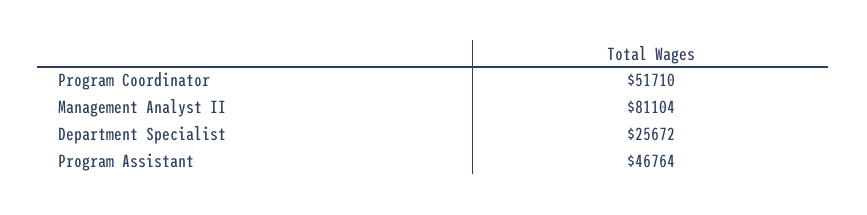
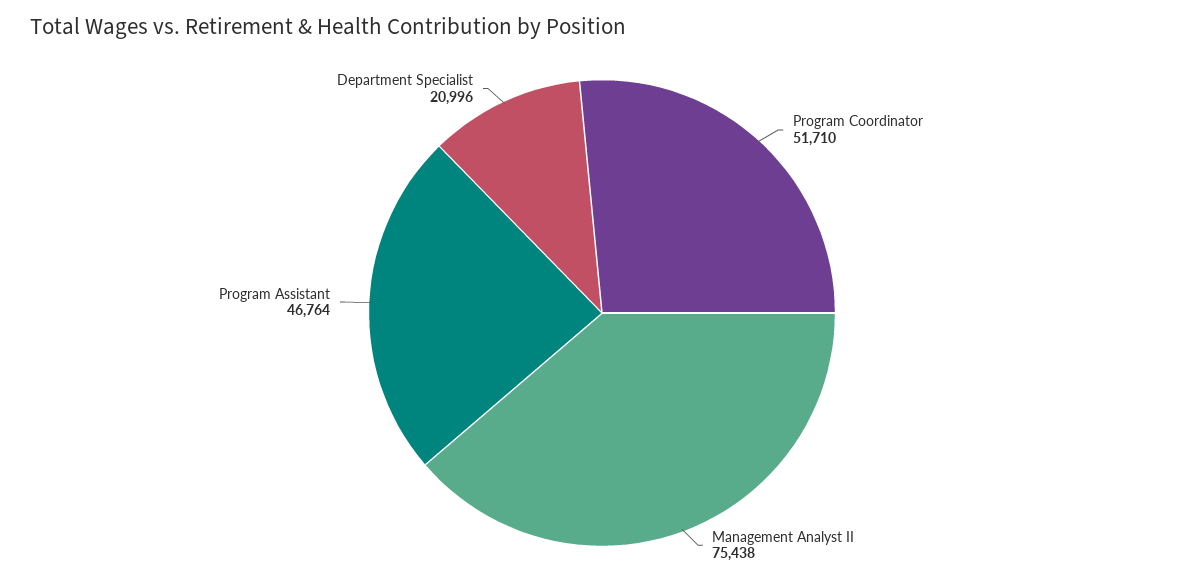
  {
    "Program Coordinator": 51710,
-   "Management Analyst II": 81104,
+   "Management Analyst II": 75438,
-   "Department Specialist": 25672,
+   "Department Specialist": 20996,
    "Program Assistant": 46764
  }

